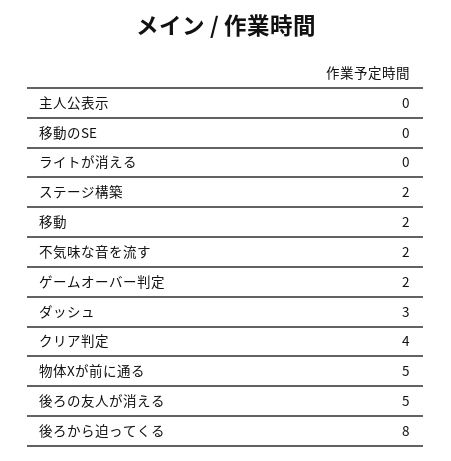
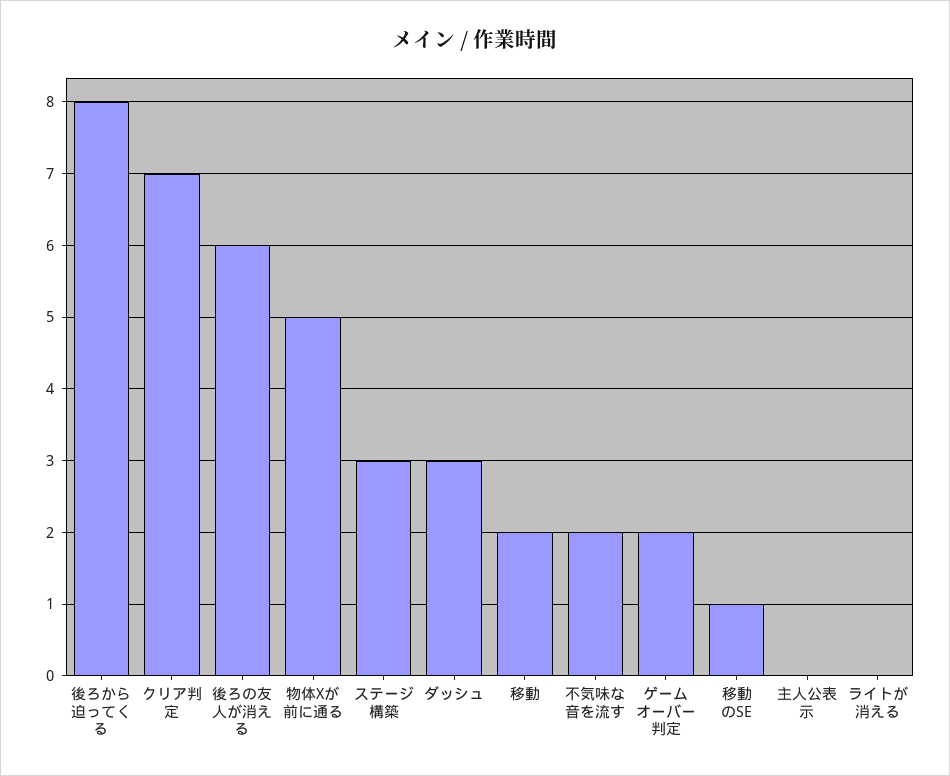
  {
    "主人公表示": 0,
-   "移動のSE": 0,
+   "移動のSE": 1,
    "ライトが消える": 0,
-   "ステージ構築": 2,
+   "ステージ構築": 3,
    "移動": 2,
    "不気味な音を流す": 2,
    "ゲームオーバー判定": 2,
    "ダッシュ": 3,
-   "クリア判定": 4,
+   "クリア判定": 7,
    "物体Xが前に通る": 5,
-   "後ろの友人が消える": 5,
+   "後ろの友人が消える": 6,
    "後ろから迫ってくる": 8
  }

